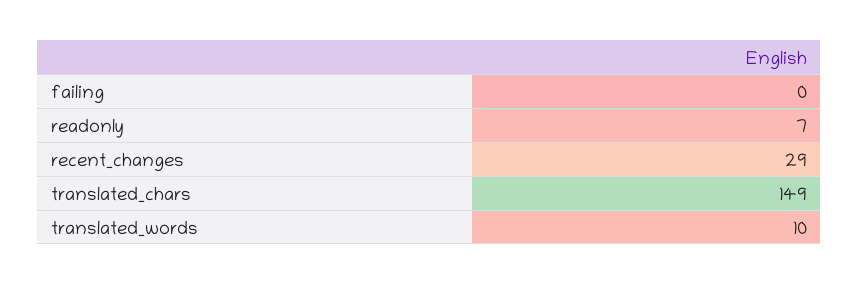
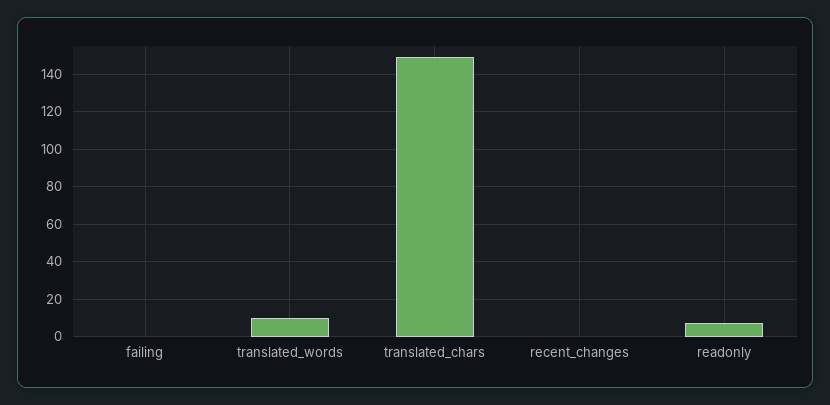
  {
    "failing": 0,
    "readonly": 7,
-   "recent_changes": 29,
+   "recent_changes": 0,
    "translated_chars": 149,
    "translated_words": 10
  }

